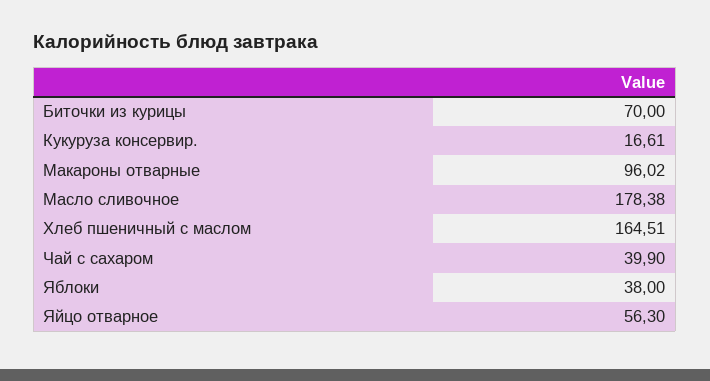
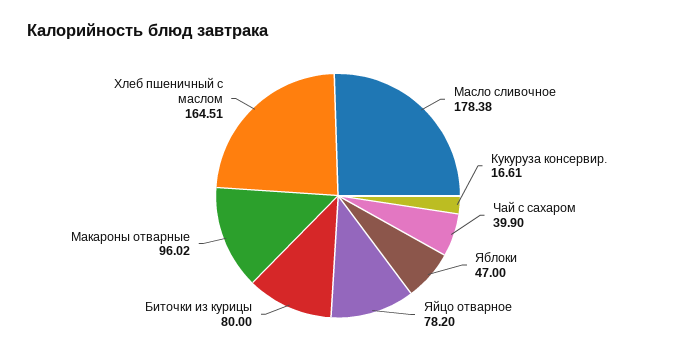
  {
-   "Биточки из курицы": 70,
+   "Биточки из курицы": 80,
    "Кукуруза консервир.": 16.61,
    "Макароны отварные": 96.02,
    "Масло сливочное": 178.38,
    "Хлеб пшеничный с маслом": 164.51,
    "Чай с сахаром": 39.9,
-   "Яблоки": 38,
+   "Яблоки": 47,
-   "Яйцо отварное": 56.3
+   "Яйцо отварное": 78.2
  }

